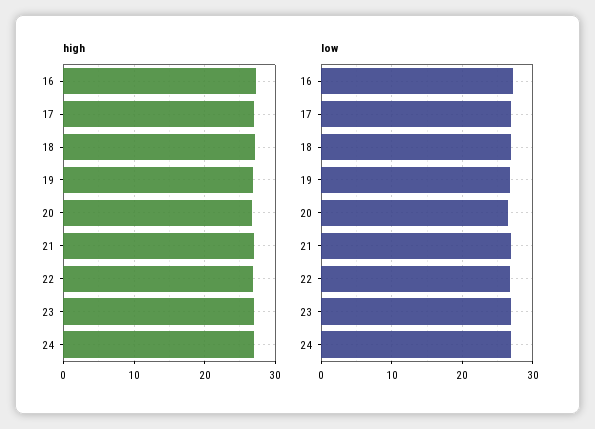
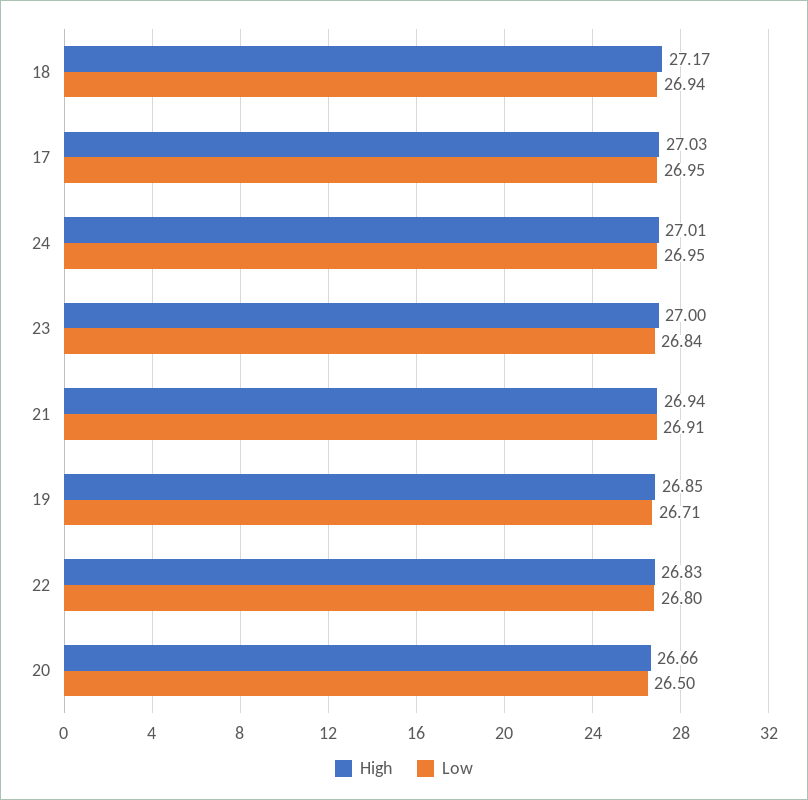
  {
    "high": {
-     "16": 27,
      "17": 27.03,
      "18": 27.17,
      "19": 26.85,
      "20": 26.66,
      "21": 26.94,
      "22": 26.83,
      "23": 27,
      "24": 27.01
    },
    "low": {
-     "16": 27,
      "17": 26.95,
      "18": 26.94,
      "19": 26.71,
      "20": 26.5,
      "21": 26.91,
      "22": 26.8,
      "23": 26.84,
      "24": 26.95
    }
  }

